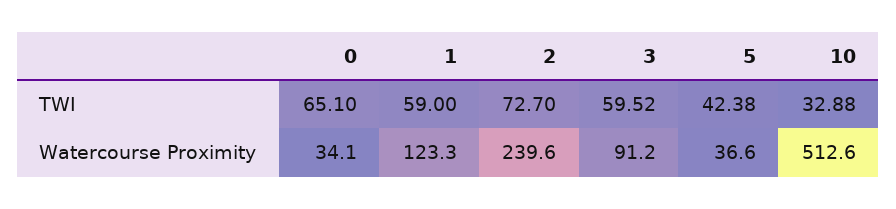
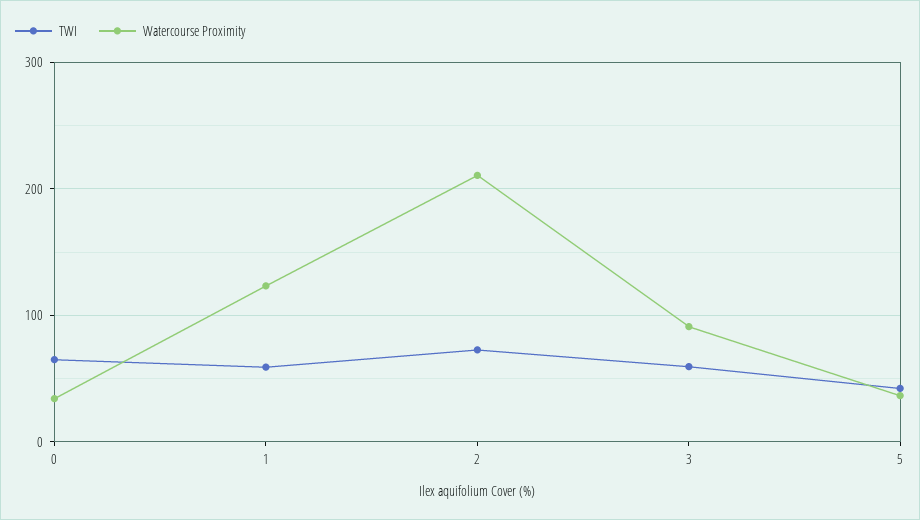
  {
    "TWI": {
      "0": 65.1,
      "1": 59,
      "2": 72.7,
      "3": 59.52,
-     "5": 42.38,
+     "5": 42.38
-     "10": 32.88
    },
    "Watercourse Proximity": {
      "0": 34.1,
      "1": 123.3,
-     "2": 239.6,
+     "2": 210,
      "3": 91.2,
-     "5": 36.6,
+     "5": 36.6
-     "10": 512.6
    }
  }

